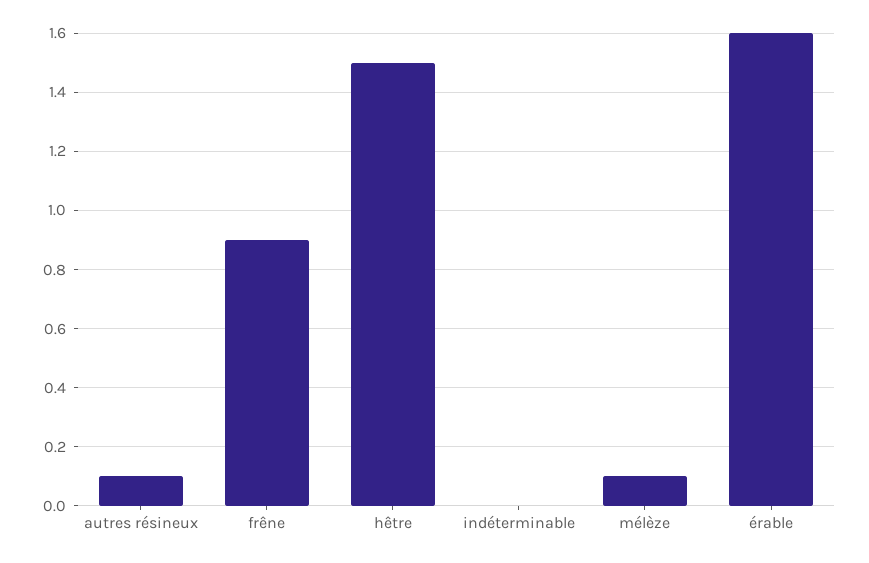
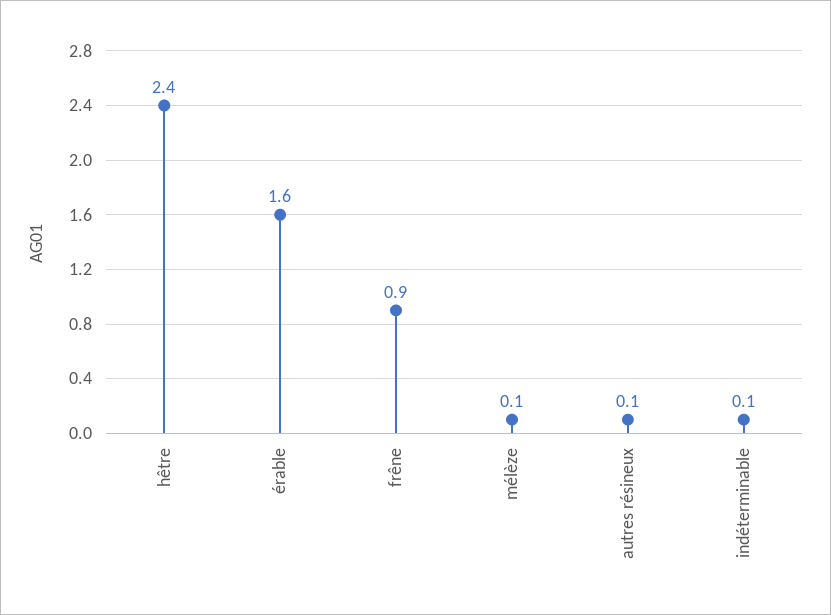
  {
    "autres résineux": 0.1,
    "frêne": 0.9,
-   "hêtre": 1.5,
+   "hêtre": 2.4,
-   "indéterminable": 0,
+   "indéterminable": 0.1,
    "mélèze": 0.1,
    "érable": 1.6
  }

